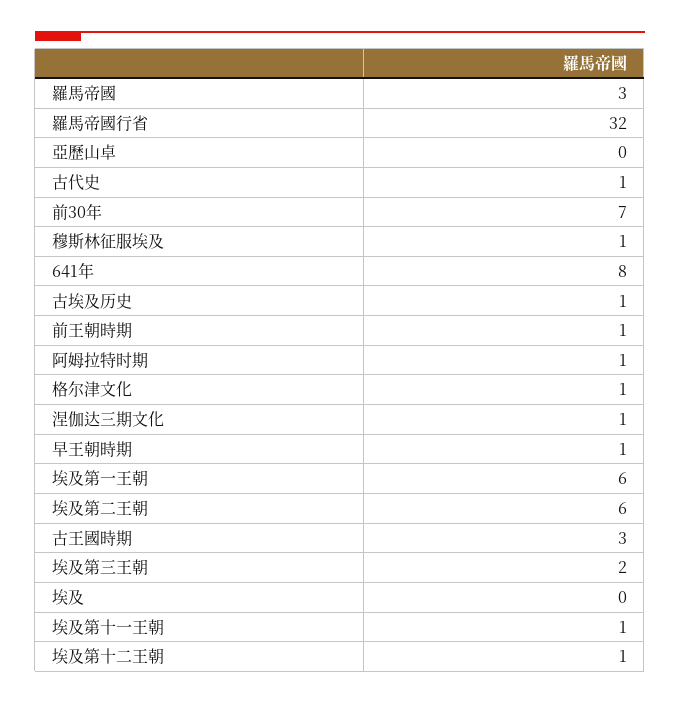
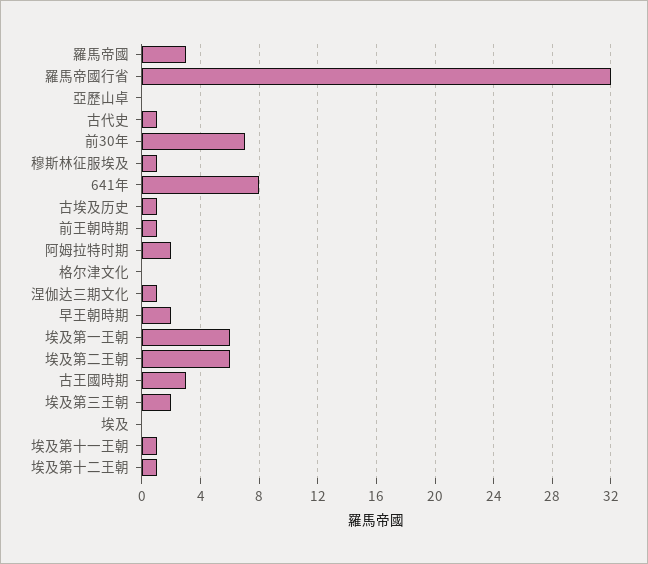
  {
    "羅馬帝國": 3,
    "羅馬帝國行省": 32,
    "亞歷山卓": 0,
    "古代史": 1,
    "前30年": 7,
    "穆斯林征服埃及": 1,
    "641年": 8,
    "古埃及历史": 1,
    "前王朝時期": 1,
-   "阿姆拉特时期": 1,
+   "阿姆拉特时期": 2,
-   "格尔津文化": 1,
+   "格尔津文化": 0,
    "涅伽达三期文化": 1,
-   "早王朝時期": 1,
+   "早王朝時期": 2,
    "埃及第一王朝": 6,
    "埃及第二王朝": 6,
    "古王國時期": 3,
    "埃及第三王朝": 2,
    "埃及": 0,
    "埃及第十一王朝": 1,
    "埃及第十二王朝": 1
  }

